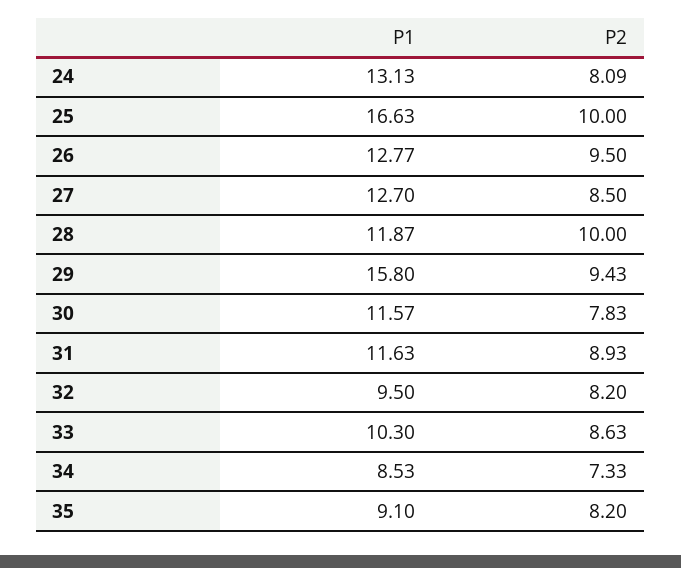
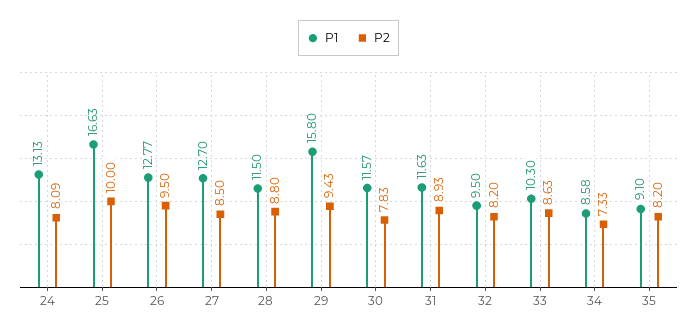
  {
    "P1": {
      "24": 13.13,
      "25": 16.63,
      "26": 12.77,
      "27": 12.7,
-     "28": 11.87,
+     "28": 11.5,
      "29": 15.8,
      "30": 11.57,
      "31": 11.63,
      "32": 9.5,
      "33": 10.3,
-     "34": 8.53,
+     "34": 8.58,
      "35": 9.1
    },
    "P2": {
      "24": 8.09,
      "25": 10,
      "26": 9.5,
      "27": 8.5,
-     "28": 10,
+     "28": 8.8,
      "29": 9.43,
      "30": 7.83,
      "31": 8.93,
      "32": 8.2,
      "33": 8.63,
      "34": 7.33,
      "35": 8.2
    }
  }

